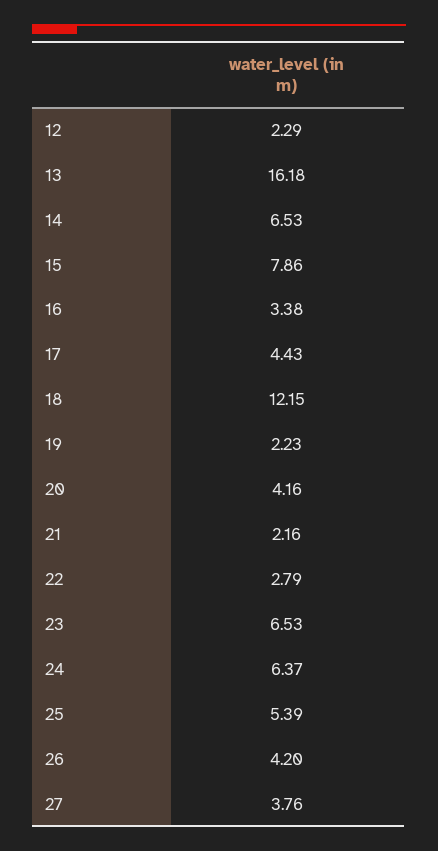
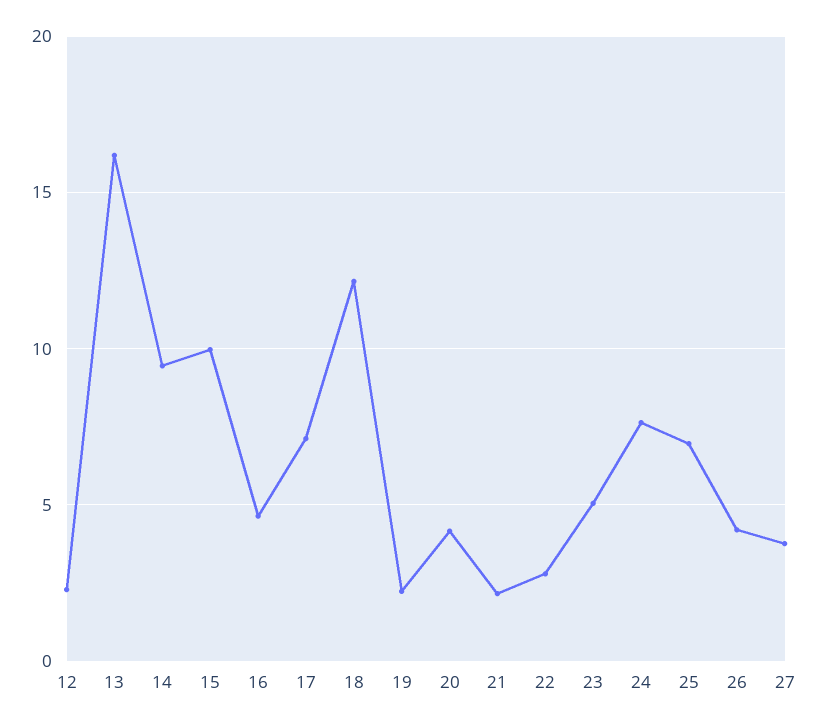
  {
    "12": 2.29,
    "13": 16.18,
-   "14": 6.53,
+   "14": 9.5,
-   "15": 7.86,
+   "15": 10,
-   "16": 3.38,
+   "16": 4.5,
-   "17": 4.43,
+   "17": 7,
    "18": 12.15,
    "19": 2.23,
    "20": 4.16,
    "21": 2.16,
    "22": 2.79,
-   "23": 6.53,
+   "23": 5,
-   "24": 6.37,
+   "24": 7.5,
-   "25": 5.39,
+   "25": 7,
    "26": 4.2,
    "27": 3.76
  }

